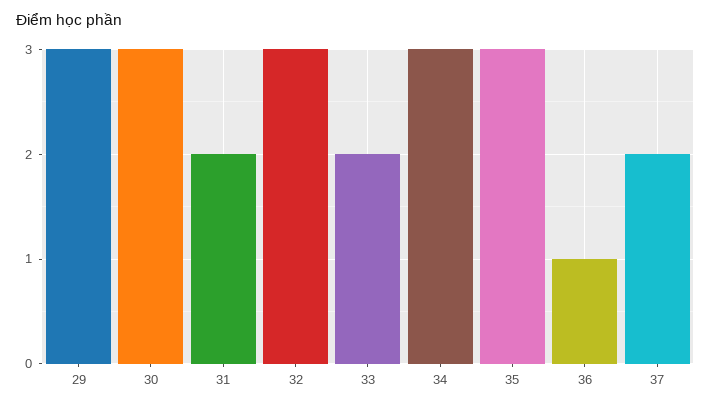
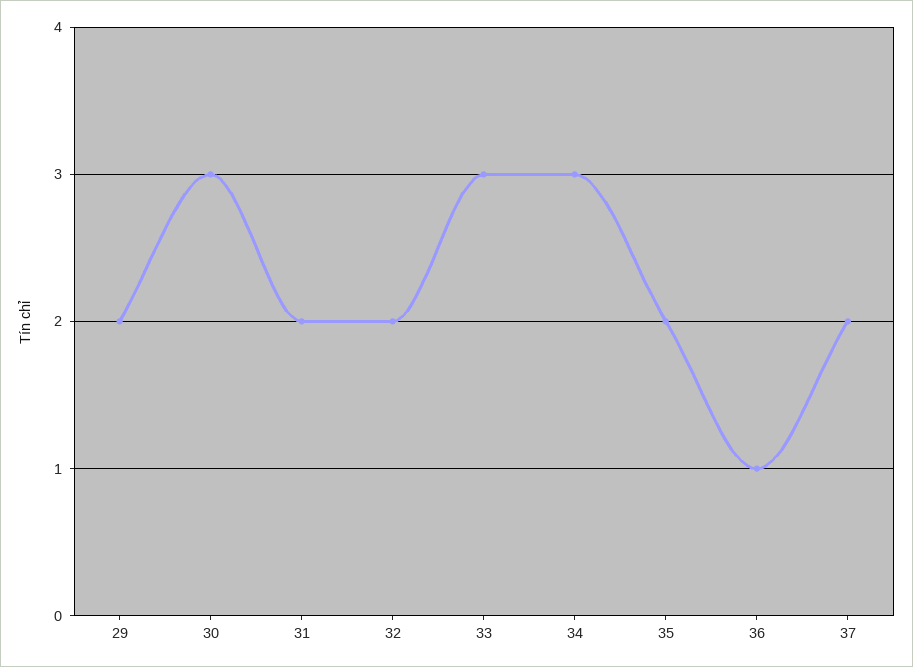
  {
-   "29": 3,
+   "29": 2,
    "30": 3,
    "31": 2,
-   "32": 3,
+   "32": 2,
-   "33": 2,
+   "33": 3,
    "34": 3,
-   "35": 3,
+   "35": 2,
    "36": 1,
    "37": 2
  }

